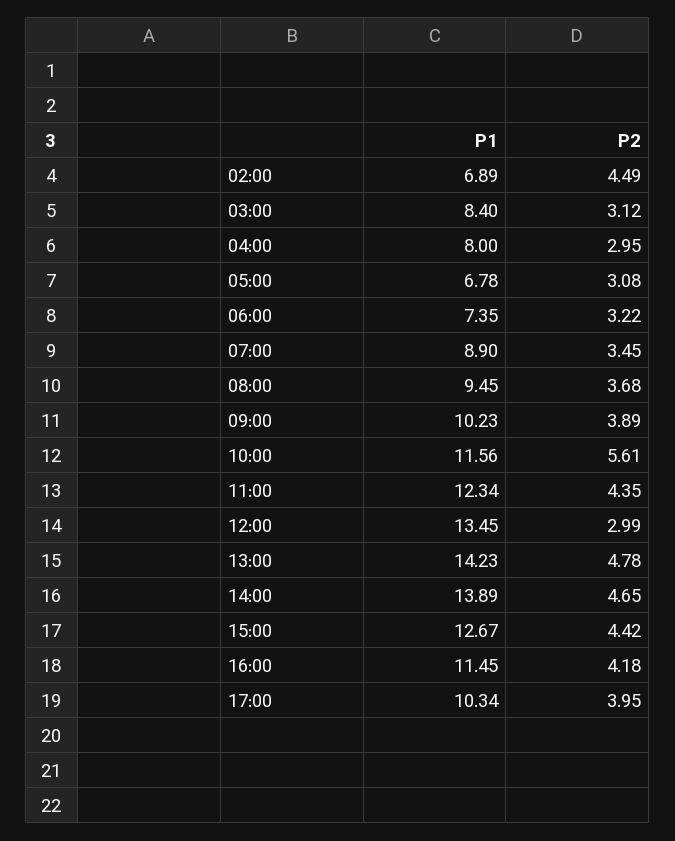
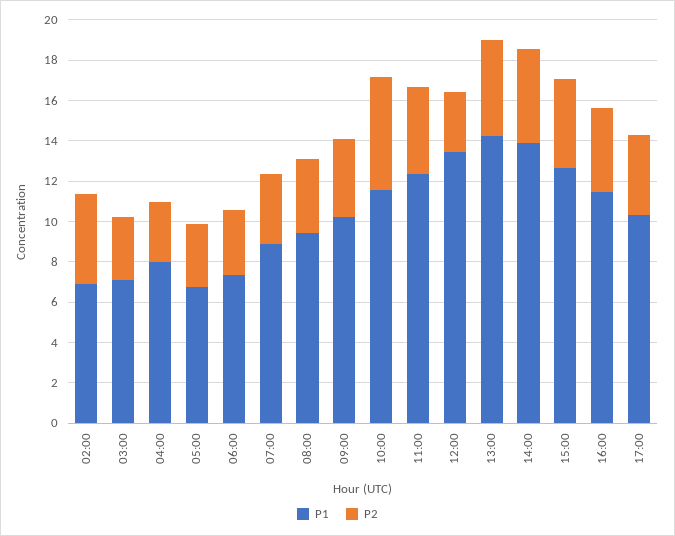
  {
    "P1": {
      "02:00": 6.89,
-     "03:00": 8.4,
+     "03:00": 7,
      "04:00": 8,
      "05:00": 6.78,
      "06:00": 7.35,
      "07:00": 8.9,
      "08:00": 9.45,
      "09:00": 10.23,
      "10:00": 11.56,
      "11:00": 12.34,
      "12:00": 13.45,
      "13:00": 14.23,
      "14:00": 13.89,
      "15:00": 12.67,
      "16:00": 11.45,
      "17:00": 10.34
    },
    "P2": {
      "02:00": 4.49,
      "03:00": 3.12,
      "04:00": 2.95,
      "05:00": 3.08,
      "06:00": 3.22,
      "07:00": 3.45,
      "08:00": 3.68,
      "09:00": 3.89,
      "10:00": 5.61,
      "11:00": 4.35,
      "12:00": 2.99,
      "13:00": 4.78,
      "14:00": 4.65,
      "15:00": 4.42,
      "16:00": 4.18,
      "17:00": 3.95
    }
  }

